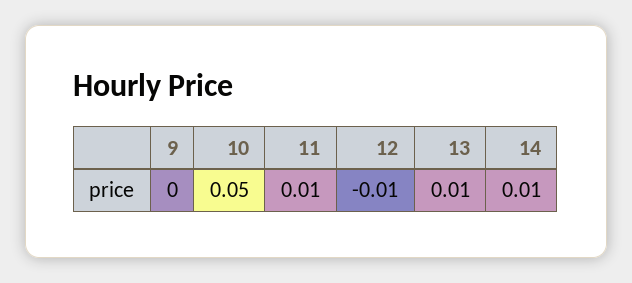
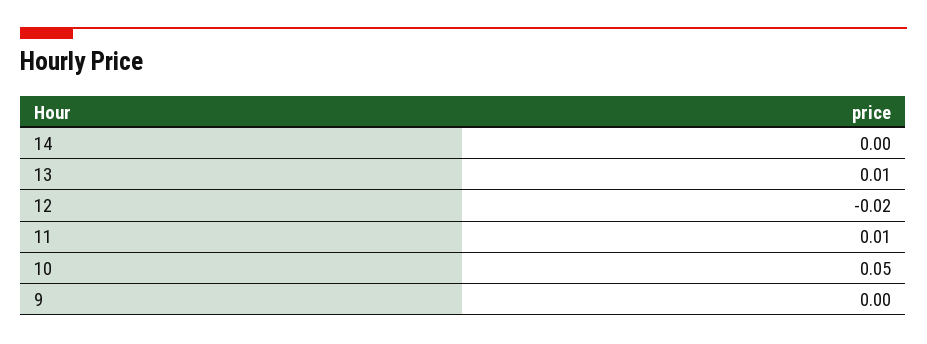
  {
    "9": 0,
    "10": 0.05,
    "11": 0.01,
-   "12": -0.01,
+   "12": -0.02,
    "13": 0.01,
-   "14": 0.01
+   "14": 0
  }

